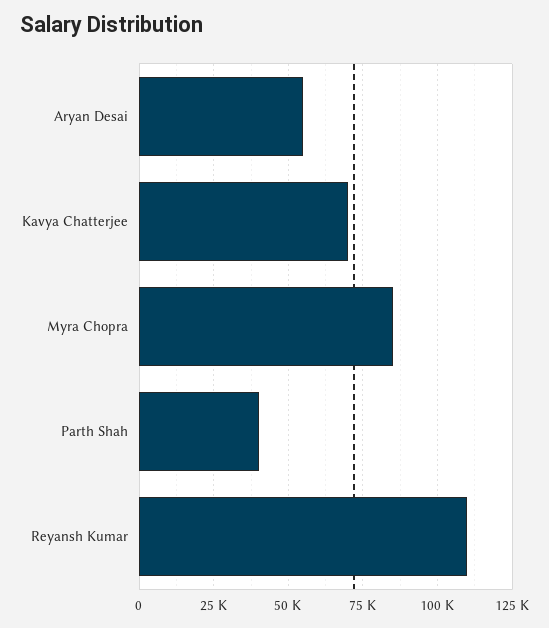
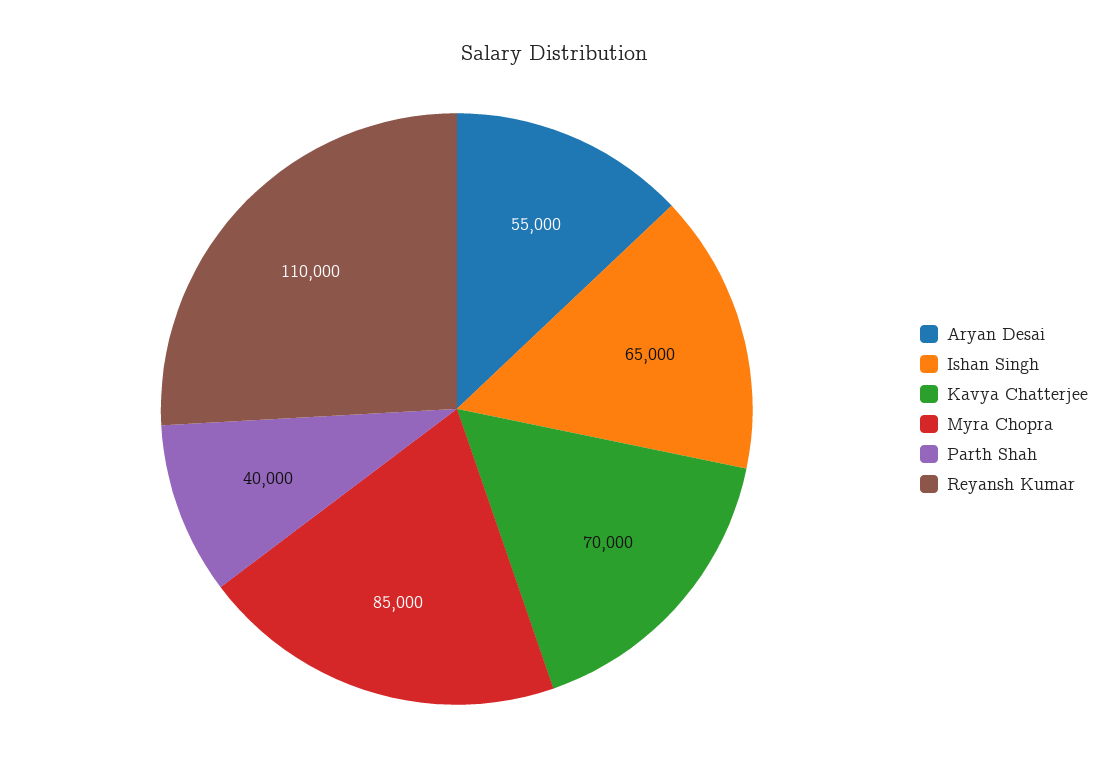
  {
    "Aryan Desai": 55000,
    "Kavya Chatterjee": 70000,
    "Myra Chopra": 85000,
    "Parth Shah": 40000,
-   "Reyansh Kumar": 110000
+   "Reyansh Kumar": 110000,
+   "Ishan Singh": 65000
  }

